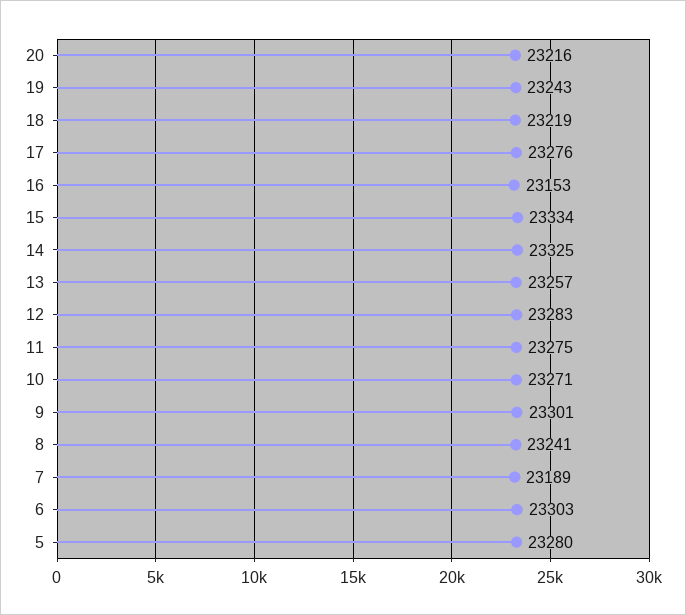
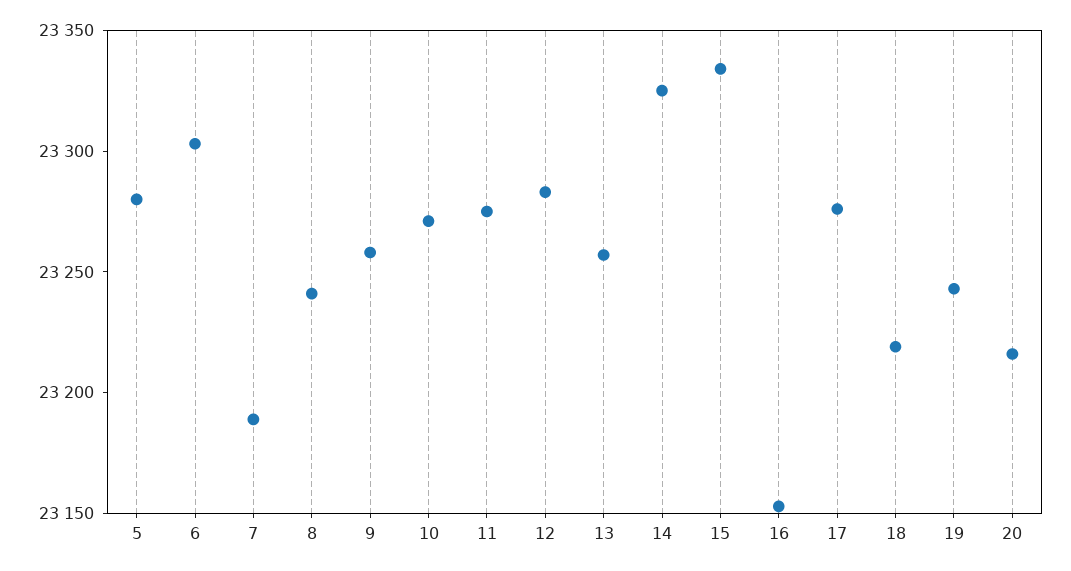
  {
    "20": 23216,
    "19": 23243,
    "18": 23219,
    "17": 23276,
    "16": 23153,
    "15": 23334,
    "14": 23325,
    "13": 23257,
    "12": 23283,
    "11": 23275,
    "10": 23271,
-   "9": 23301,
+   "9": 23260,
    "8": 23241,
    "7": 23189,
    "6": 23303,
    "5": 23280
  }

